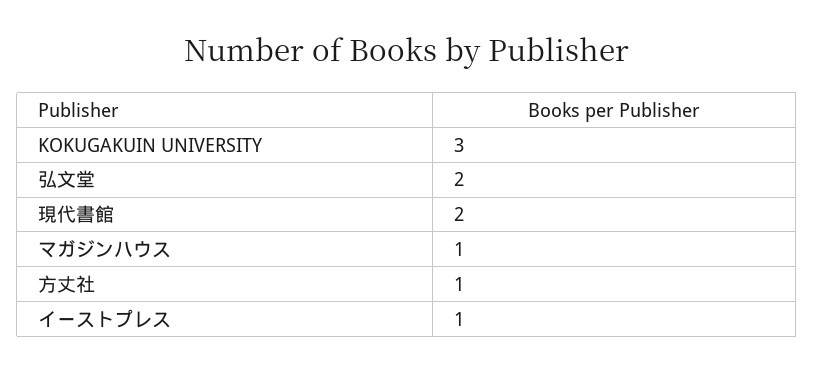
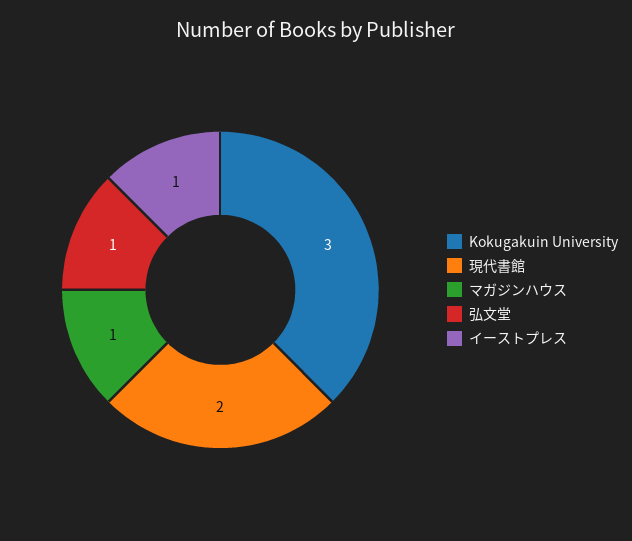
  {
    "KOKUGAKUIN UNIVERSITY": 3,
-   "弘文堂": 2,
+   "弘文堂": 1,
    "現代書館": 2,
    "マガジンハウス": 1,
-   "方丈社": 1,
    "イーストプレス": 1
  }

